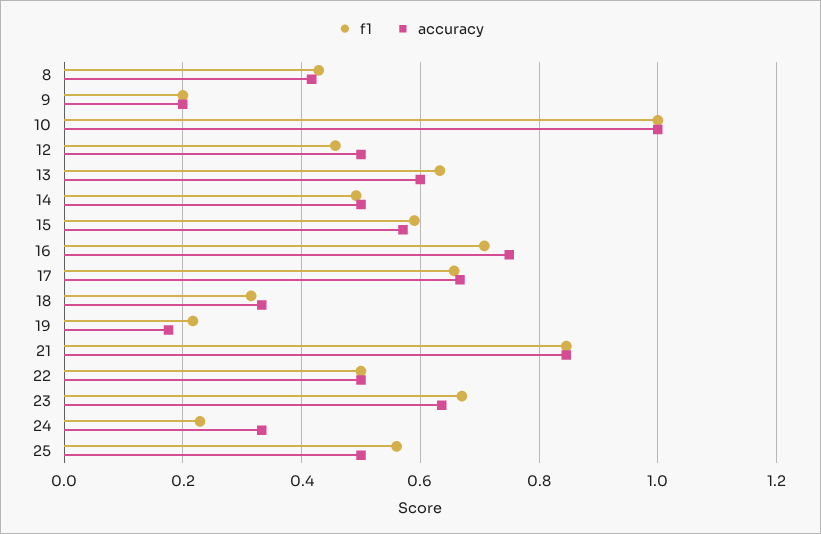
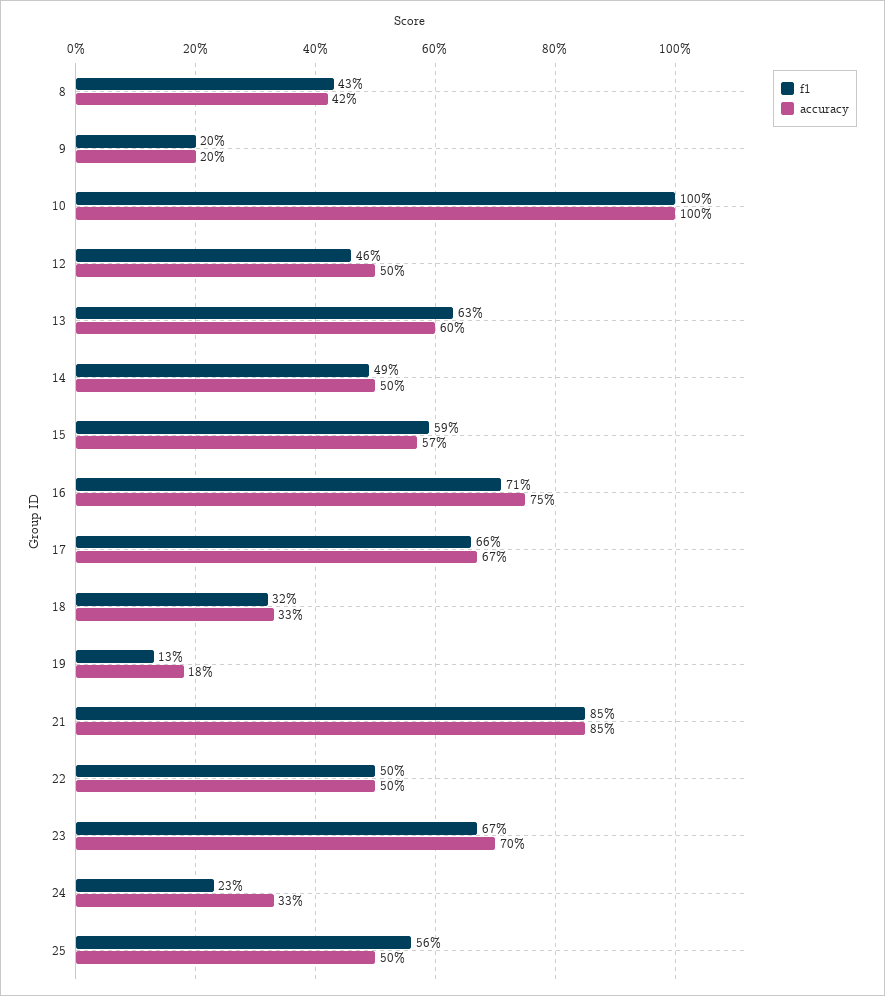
  {
    "f1": {
      "8": 0.43,
      "9": 0.2,
      "10": 1,
      "12": 0.46,
      "13": 0.63,
      "14": 0.49,
      "15": 0.59,
      "16": 0.71,
      "17": 0.66,
      "18": 0.32,
-     "19": 0.22,
+     "19": 0.13,
      "21": 0.85,
      "22": 0.5,
      "23": 0.67,
      "24": 0.23,
      "25": 0.56
    },
    "accuracy": {
      "8": 0.42,
      "9": 0.2,
      "10": 1,
      "12": 0.5,
      "13": 0.6,
      "14": 0.5,
      "15": 0.57,
      "16": 0.75,
      "17": 0.67,
      "18": 0.33,
      "19": 0.18,
      "21": 0.85,
      "22": 0.5,
-     "23": 0.64,
+     "23": 0.7,
      "24": 0.33,
      "25": 0.5
    }
  }

